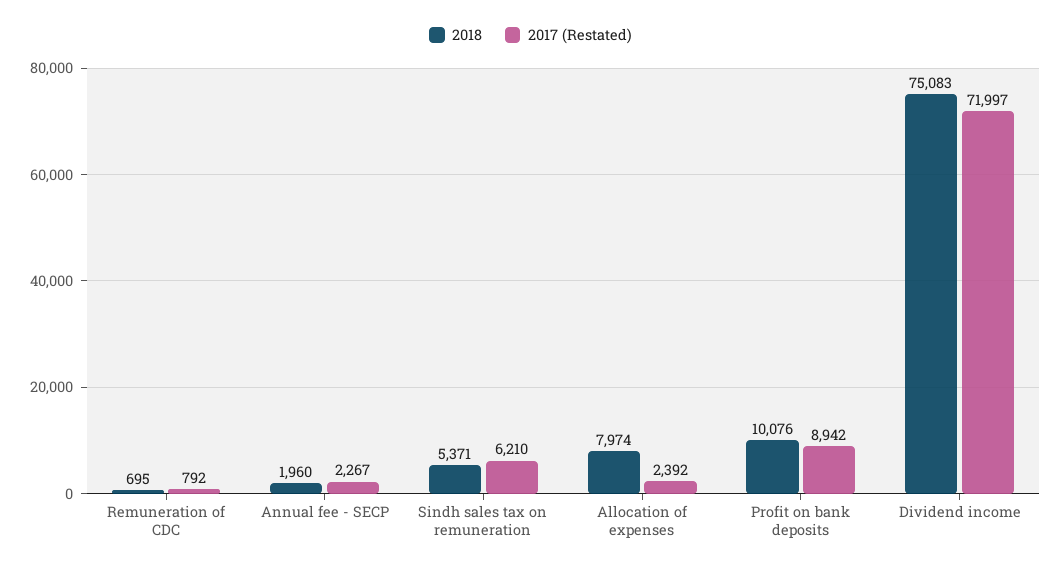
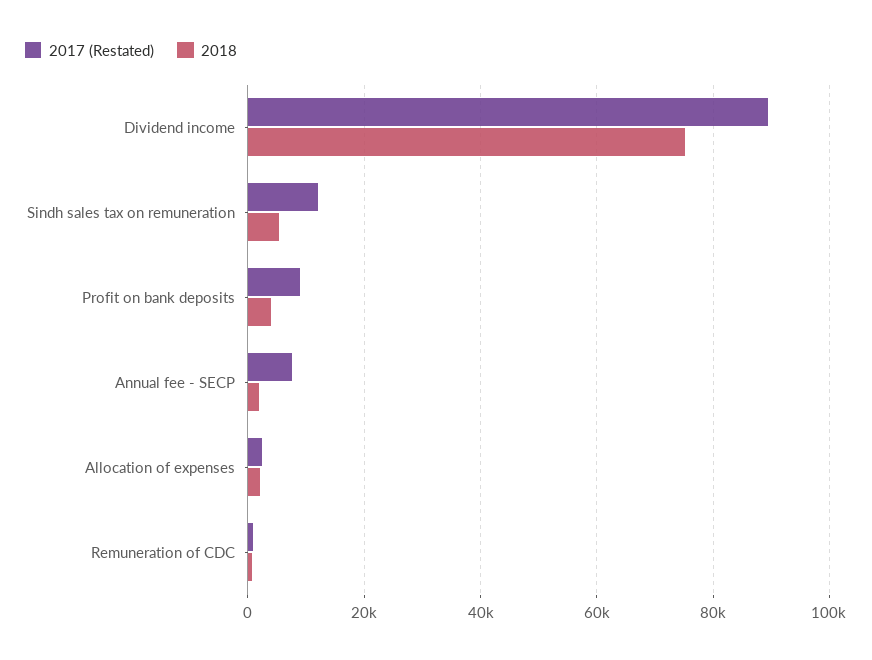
  {
    "2018": {
      "Remuneration of CDC": 695,
      "Annual fee - SECP": 1960,
      "Sindh sales tax on remuneration": 5371,
-     "Allocation of expenses": 7974,
+     "Allocation of expenses": 2000,
-     "Profit on bank deposits": 10076,
+     "Profit on bank deposits": 4000,
      "Dividend income": 75083
    },
    "2017 (Restated)": {
      "Remuneration of CDC": 792,
-     "Annual fee - SECP": 2267,
+     "Annual fee - SECP": 8000,
-     "Sindh sales tax on remuneration": 6210,
+     "Sindh sales tax on remuneration": 12000,
      "Allocation of expenses": 2392,
      "Profit on bank deposits": 8942,
-     "Dividend income": 71997
+     "Dividend income": 90000
    }
  }

